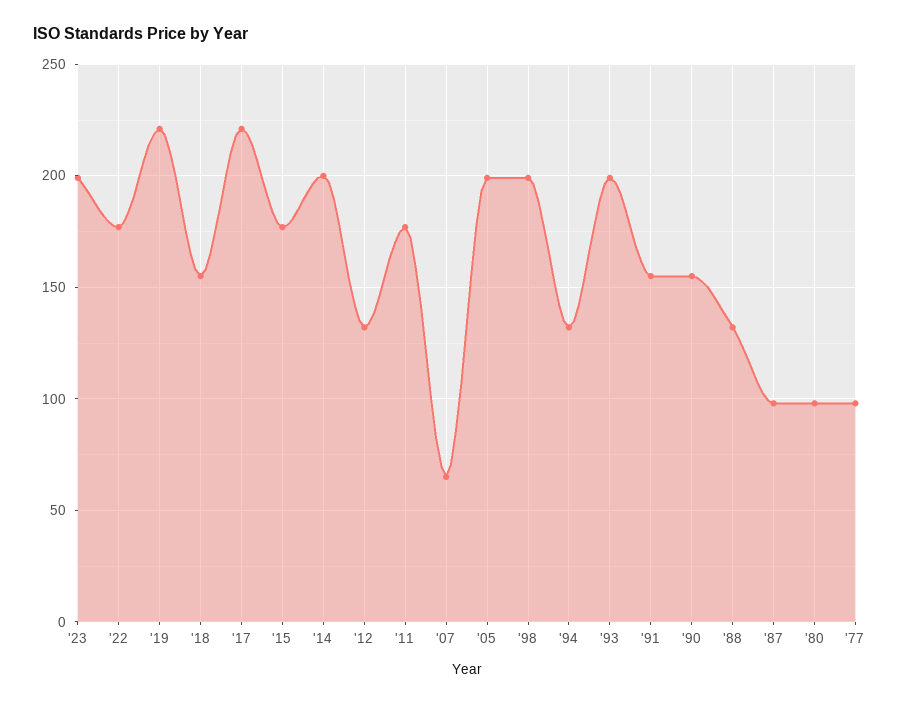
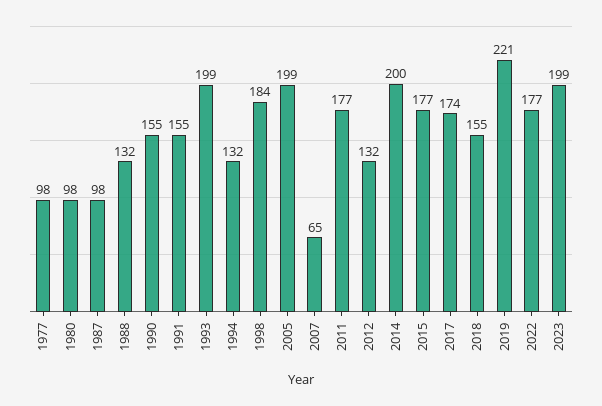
  {
    "'23": 199,
    "'22": 177,
    "'19": 221,
    "'18": 155,
-   "'17": 220,
+   "'17": 174,
    "'15": 177,
    "'14": 200,
    "'12": 132,
    "'11": 177,
    "'07": 65,
    "'05": 199,
-   "'98": 200,
+   "'98": 184,
    "'94": 132,
    "'93": 199,
    "'91": 155,
    "'90": 155,
    "'88": 132,
    "'87": 98,
    "'80": 98,
    "'77": 98
  }

